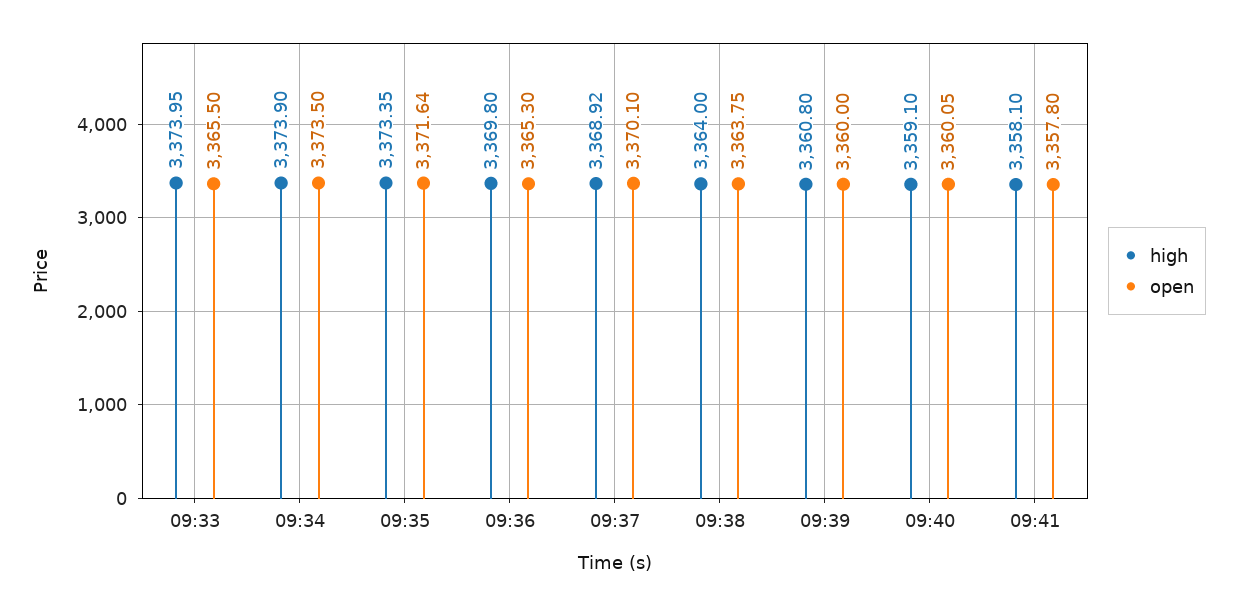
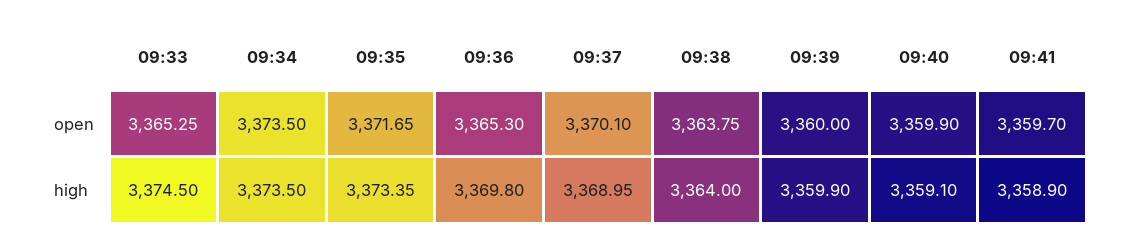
  {
    "high": {
-     "09:33": 3373.95,
+     "09:33": 3374.5,
-     "09:34": 3373.9,
+     "09:34": 3373.5,
      "09:35": 3373.35,
      "09:36": 3369.8,
-     "09:37": 3368.92,
+     "09:37": 3368.95,
      "09:38": 3364,
-     "09:39": 3360.8,
+     "09:39": 3359.9,
      "09:40": 3359.1,
-     "09:41": 3358.1
+     "09:41": 3358.9
    },
    "open": {
-     "09:33": 3365.5,
+     "09:33": 3365.25,
      "09:34": 3373.5,
-     "09:35": 3371.64,
+     "09:35": 3371.65,
      "09:36": 3365.3,
      "09:37": 3370.1,
      "09:38": 3363.75,
      "09:39": 3360,
-     "09:40": 3360.05,
+     "09:40": 3359.9,
-     "09:41": 3357.8
+     "09:41": 3359.7
    }
  }

